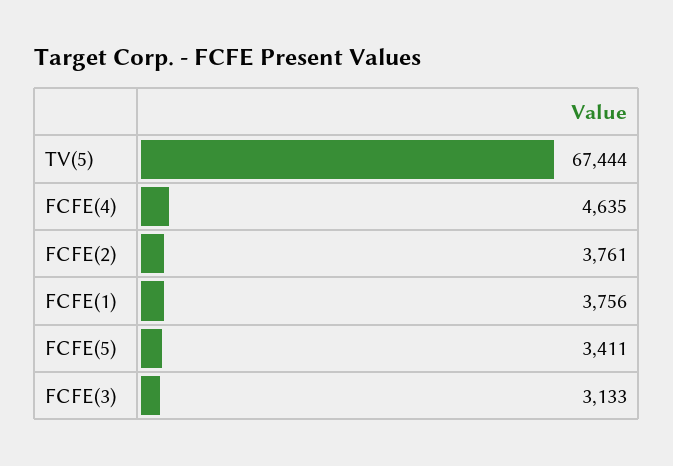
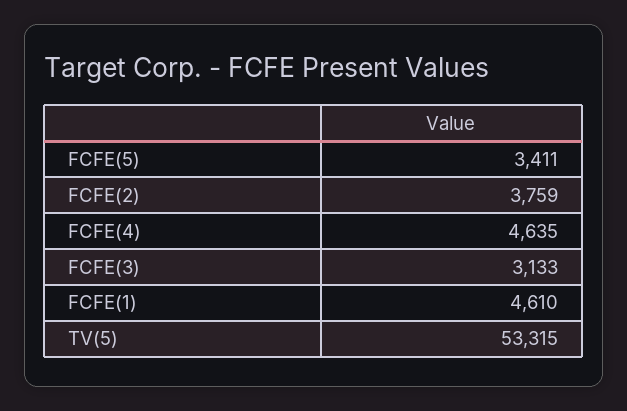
  {
-   "TV(5)": 67444,
+   "TV(5)": 53315,
    "FCFE(4)": 4635,
-   "FCFE(2)": 3761,
+   "FCFE(2)": 3759,
-   "FCFE(1)": 3756,
+   "FCFE(1)": 4610,
    "FCFE(5)": 3411,
    "FCFE(3)": 3133
  }

